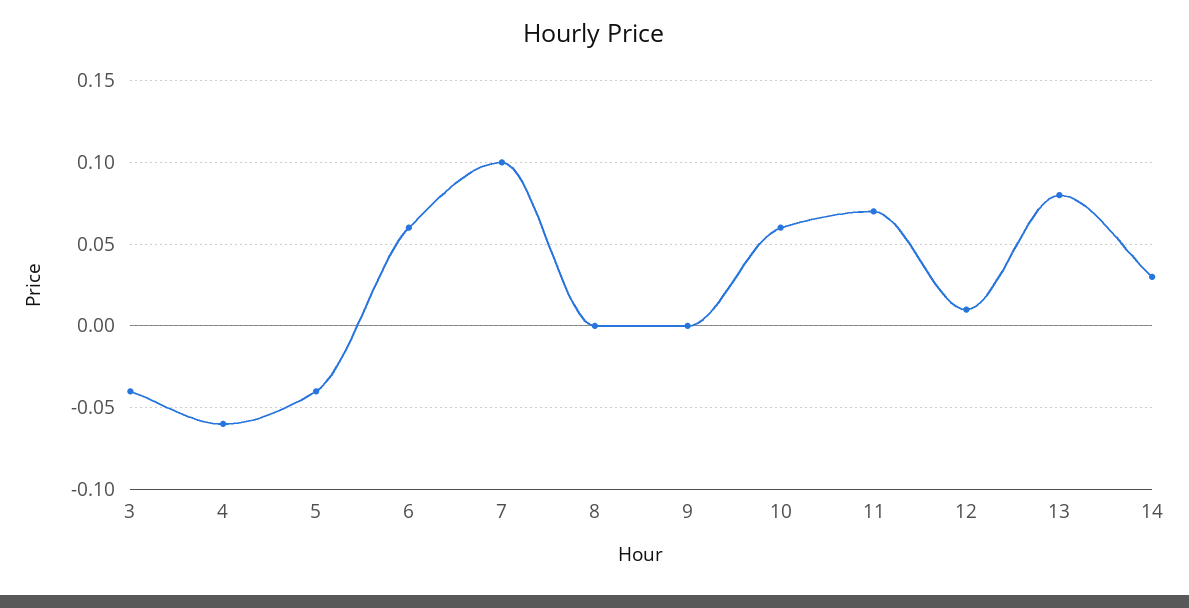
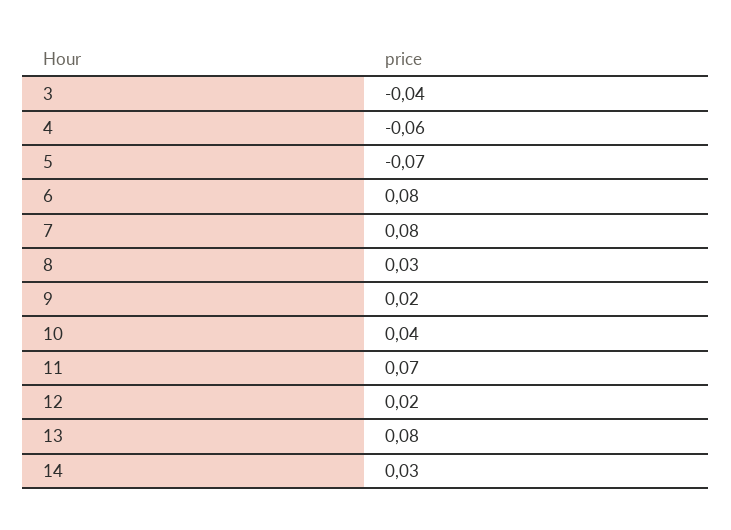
  {
    "3": -0.04,
    "4": -0.06,
-   "5": -0.04,
+   "5": -0.07,
-   "6": 0.06,
+   "6": 0.08,
-   "7": 0.1,
+   "7": 0.08,
-   "8": 0,
+   "8": 0.03,
-   "9": 0,
+   "9": 0.02,
-   "10": 0.06,
+   "10": 0.04,
    "11": 0.07,
-   "12": 0.01,
+   "12": 0.02,
    "13": 0.08,
    "14": 0.03
  }

